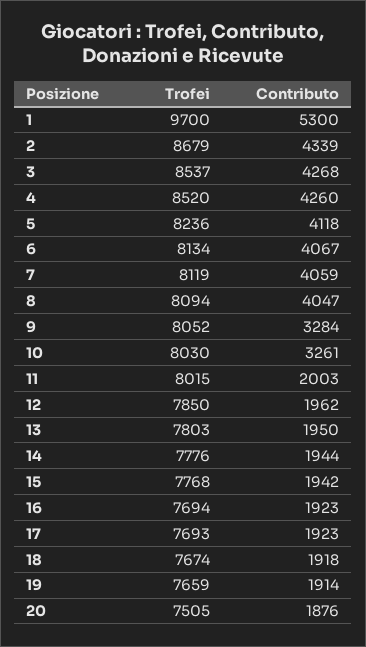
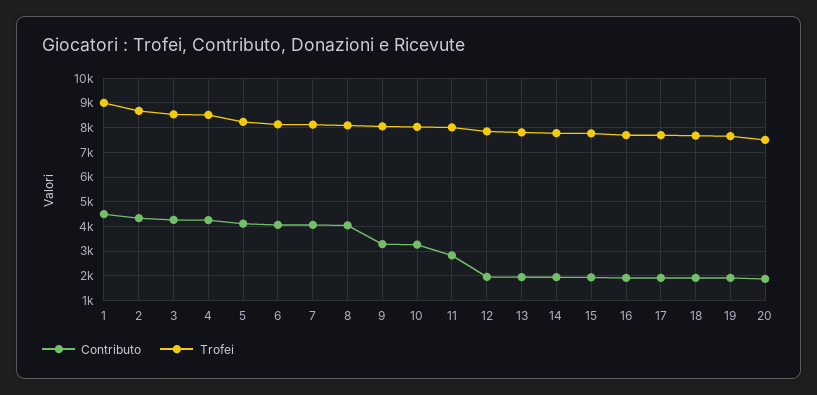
  {
    "Trofei": {
-     "1": 9700,
+     "1": 9000,
      "2": 8679,
      "3": 8537,
      "4": 8520,
      "5": 8236,
      "6": 8134,
      "7": 8119,
      "8": 8094,
      "9": 8052,
      "10": 8030,
      "11": 8015,
      "12": 7850,
      "13": 7803,
      "14": 7776,
      "15": 7768,
      "16": 7694,
      "17": 7693,
      "18": 7674,
      "19": 7659,
      "20": 7505
    },
    "Contributo": {
-     "1": 5300,
+     "1": 4500,
      "2": 4339,
      "3": 4268,
      "4": 4260,
      "5": 4118,
      "6": 4067,
      "7": 4059,
      "8": 4047,
      "9": 3284,
      "10": 3261,
-     "11": 2003,
+     "11": 2750,
      "12": 1962,
      "13": 1950,
      "14": 1944,
      "15": 1942,
      "16": 1923,
      "17": 1923,
      "18": 1918,
      "19": 1914,
      "20": 1876
    }
  }

